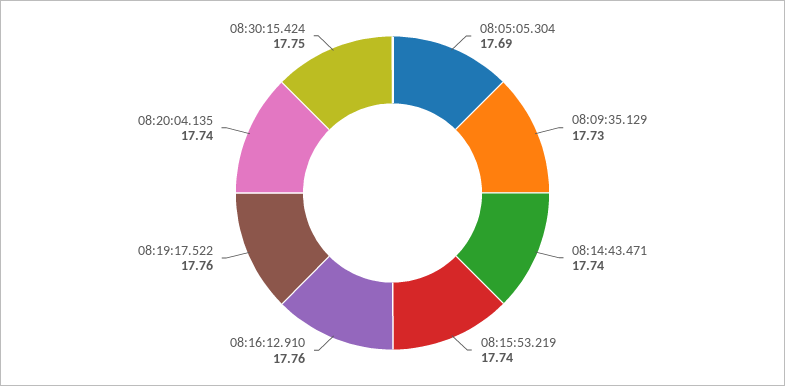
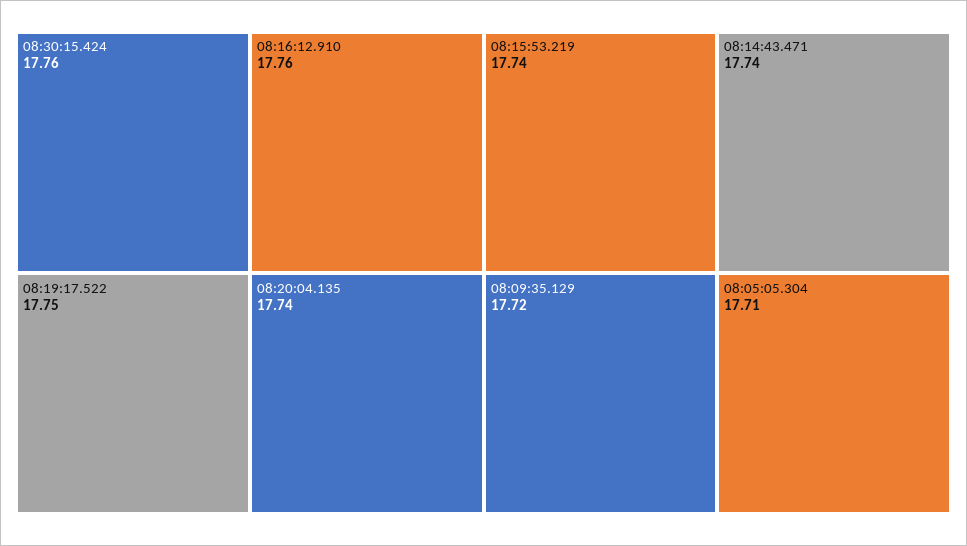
  {
-   "08:05:05.304": 17.69,
+   "08:05:05.304": 17.71,
-   "08:09:35.129": 17.73,
+   "08:09:35.129": 17.72,
    "08:14:43.471": 17.74,
    "08:15:53.219": 17.74,
    "08:16:12.910": 17.76,
-   "08:19:17.522": 17.76,
+   "08:19:17.522": 17.75,
    "08:20:04.135": 17.74,
-   "08:30:15.424": 17.75
+   "08:30:15.424": 17.76
  }

